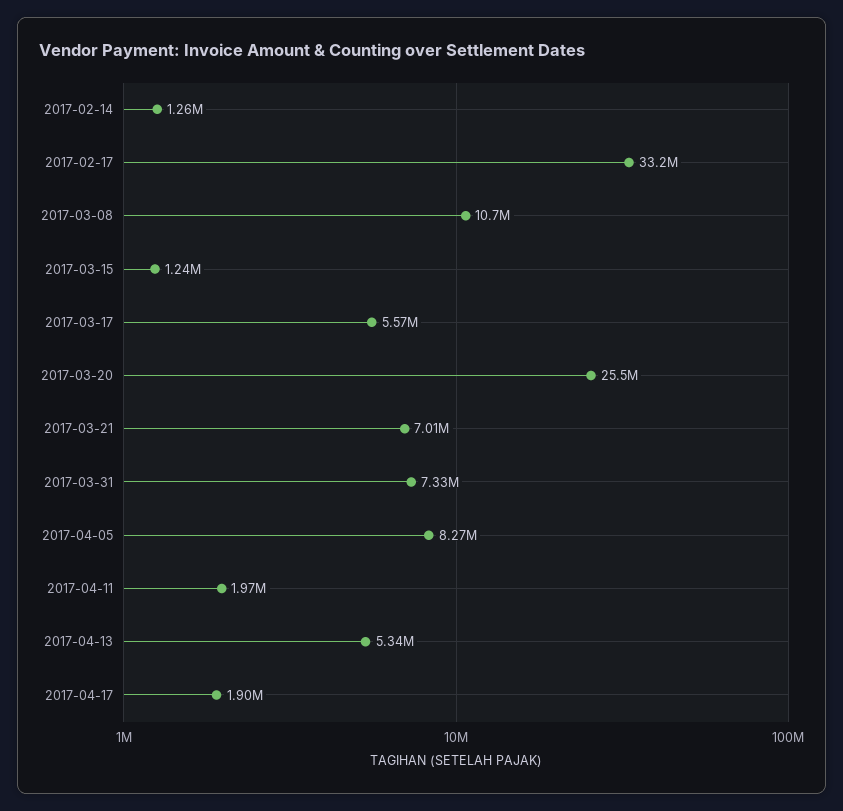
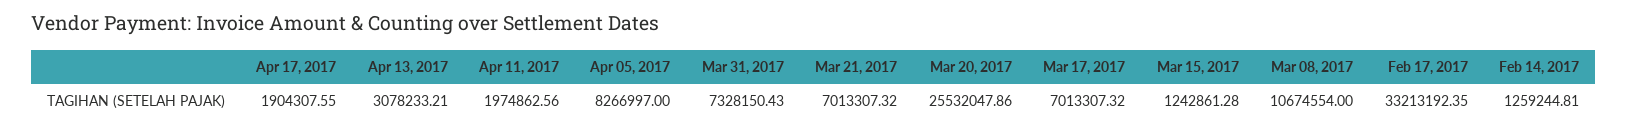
  {
    "2017-02-14": 1259244.81,
    "2017-02-17": 33213192.35,
    "2017-03-08": 10674554,
    "2017-03-15": 1242861.28,
-   "2017-03-17": 5570000,
+   "2017-03-17": 7013307.32,
    "2017-03-20": 25532047.86,
    "2017-03-21": 7013307.32,
    "2017-03-31": 7328150.43,
    "2017-04-05": 8266997,
    "2017-04-11": 1974862.56,
-   "2017-04-13": 5340000,
+   "2017-04-13": 3078233.21,
    "2017-04-17": 1904307.55
  }

